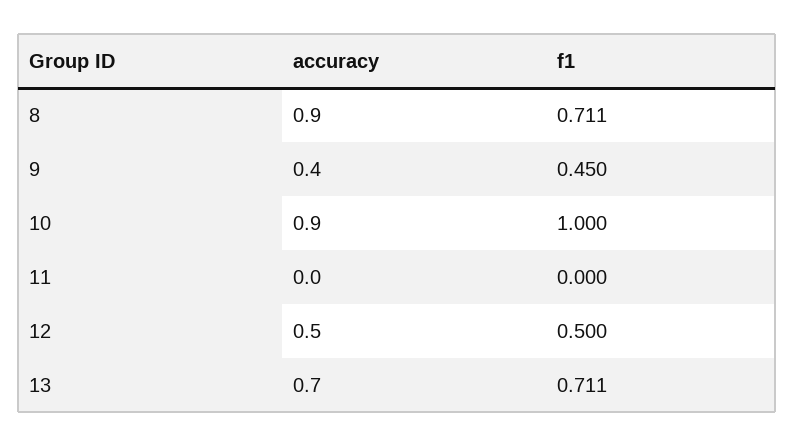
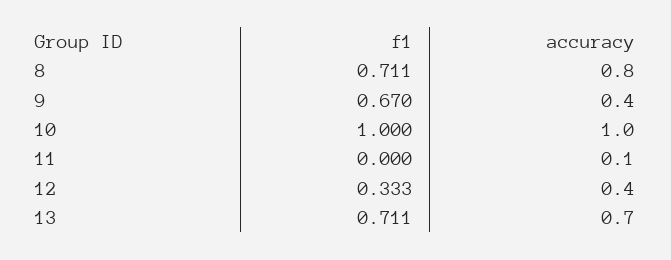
  {
    "accuracy": {
-     "8": 0.9,
+     "8": 0.8,
      "9": 0.4,
-     "10": 0.9,
+     "10": 1,
-     "11": 0,
+     "11": 0.1,
-     "12": 0.5,
+     "12": 0.4,
      "13": 0.7
    },
    "f1": {
      "8": 0.711,
-     "9": 0.45,
+     "9": 0.67,
      "10": 1,
      "11": 0,
-     "12": 0.5,
+     "12": 0.333,
      "13": 0.711
    }
  }

